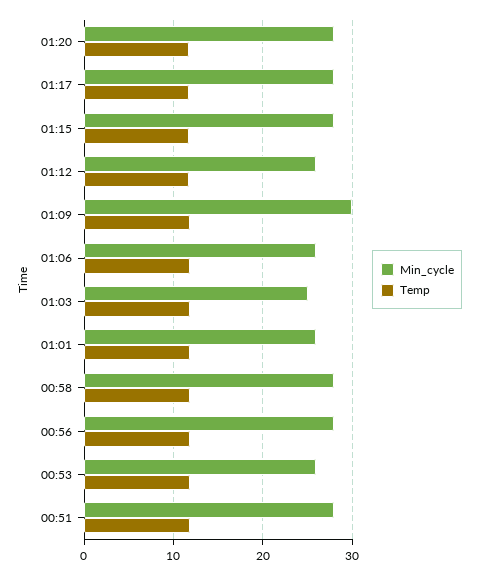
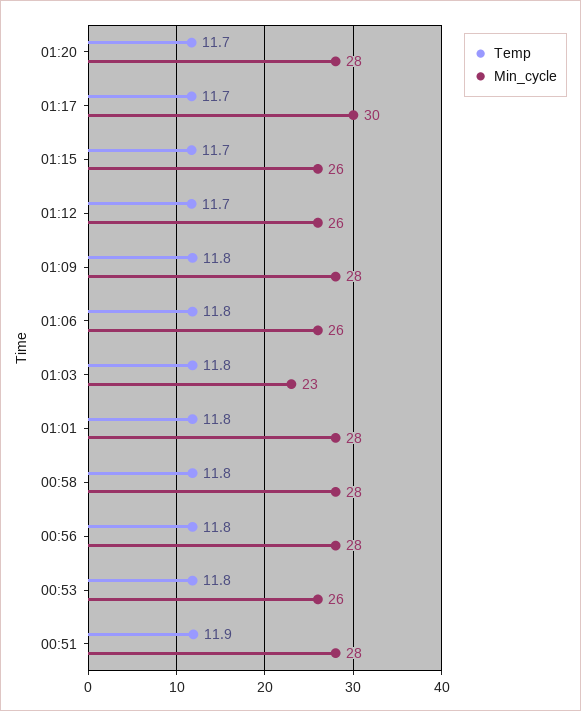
  {
    "Min_cycle": {
      "01:20": 28,
-     "01:17": 28,
+     "01:17": 30,
-     "01:15": 28,
+     "01:15": 26,
      "01:12": 26,
-     "01:09": 30,
+     "01:09": 28,
      "01:06": 26,
-     "01:03": 25,
+     "01:03": 23,
-     "01:01": 26,
+     "01:01": 28,
      "00:58": 28,
      "00:56": 28,
      "00:53": 26,
      "00:51": 28
    },
    "Temp": {
      "01:20": 11.7,
      "01:17": 11.7,
      "01:15": 11.7,
      "01:12": 11.7,
      "01:09": 11.8,
      "01:06": 11.8,
      "01:03": 11.8,
      "01:01": 11.8,
      "00:58": 11.8,
      "00:56": 11.8,
      "00:53": 11.8,
      "00:51": 11.9
    }
  }

